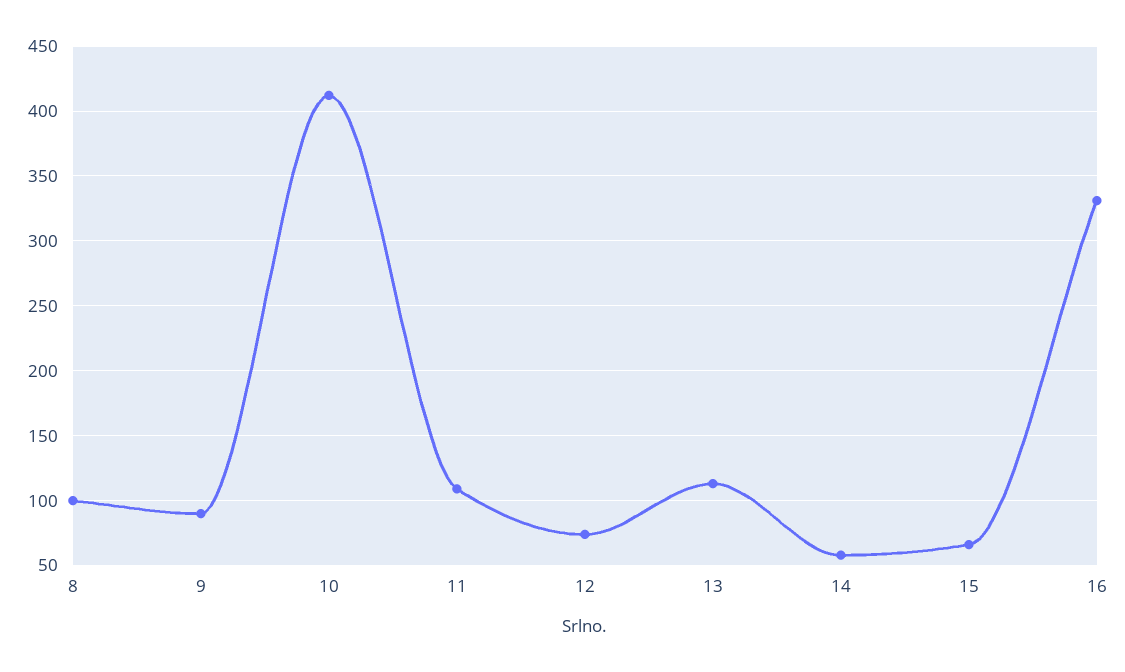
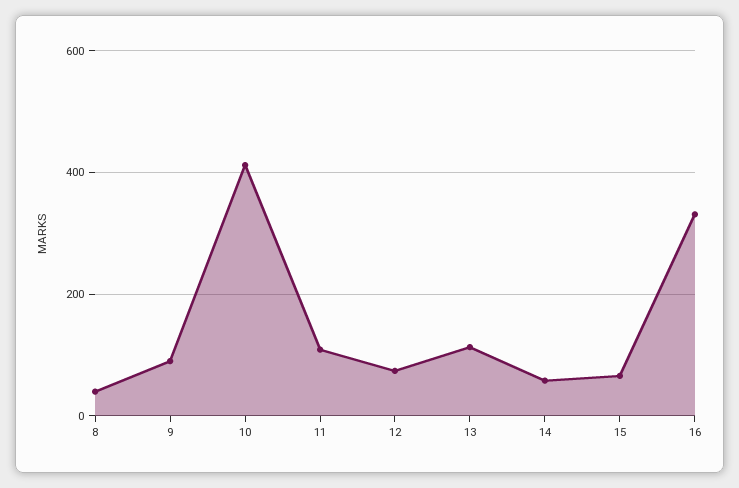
  {
-   "8": 100,
+   "8": 40,
    "9": 90,
    "10": 410,
    "11": 110,
    "12": 75,
    "13": 115,
    "14": 60,
    "15": 65,
    "16": 330
  }

